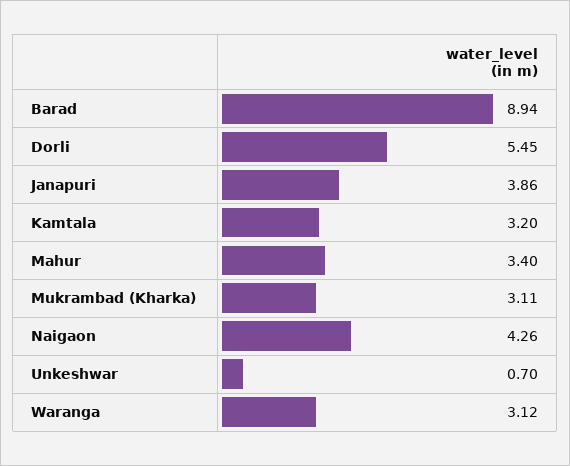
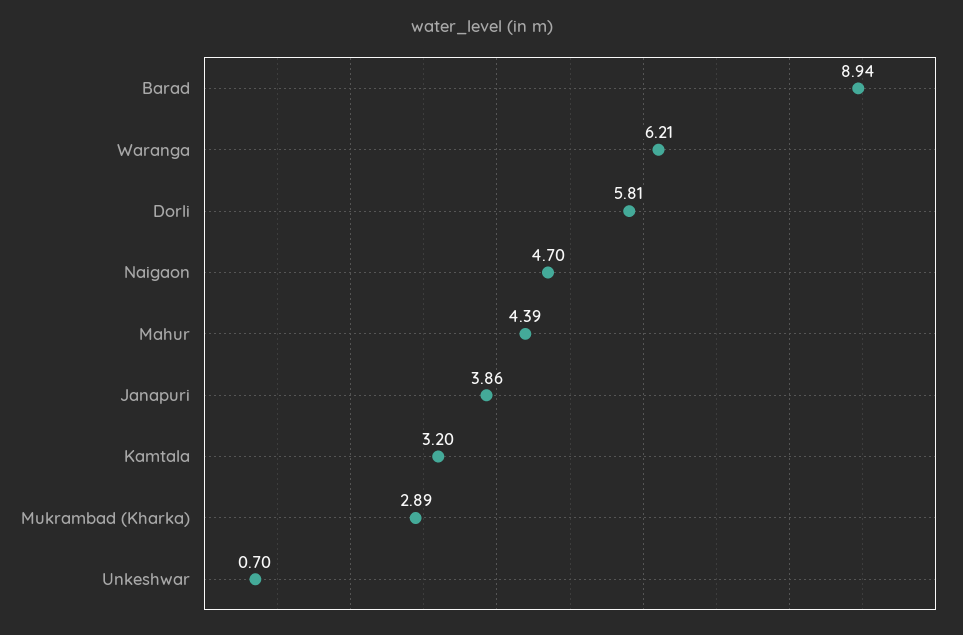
  {
    "Barad": 8.94,
-   "Dorli": 5.45,
+   "Dorli": 5.81,
    "Janapuri": 3.86,
    "Kamtala": 3.2,
-   "Mahur": 3.4,
+   "Mahur": 4.39,
-   "Mukrambad (Kharka)": 3.11,
+   "Mukrambad (Kharka)": 2.89,
-   "Naigaon": 4.26,
+   "Naigaon": 4.7,
    "Unkeshwar": 0.7,
-   "Waranga": 3.12
+   "Waranga": 6.21
  }

